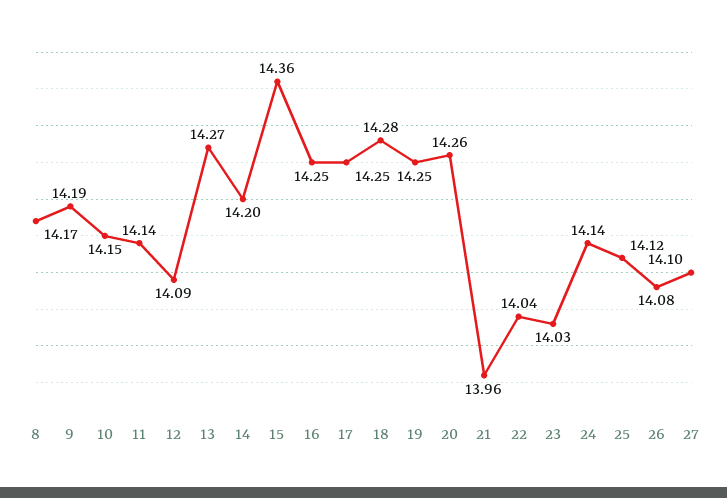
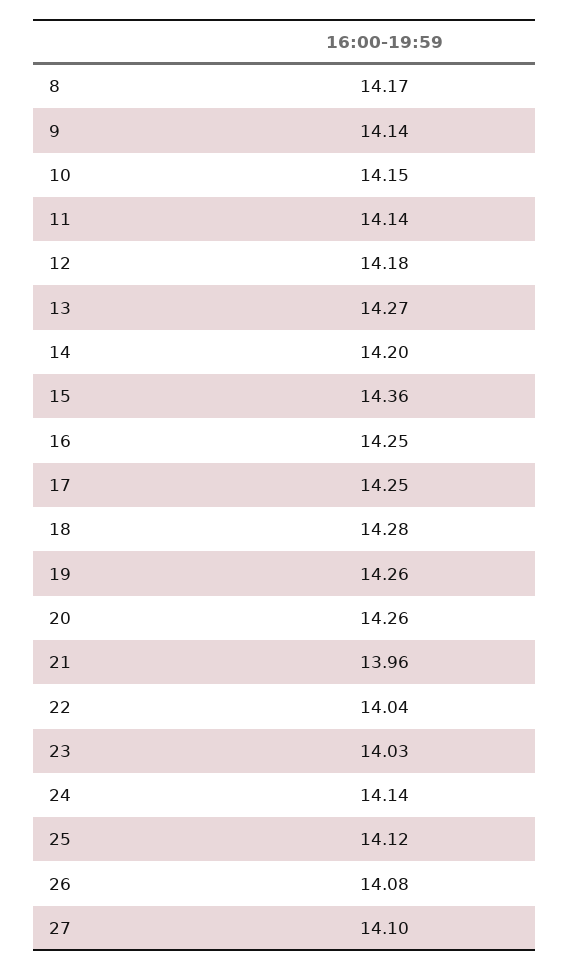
  {
    "8": 14.17,
-   "9": 14.19,
+   "9": 14.14,
    "10": 14.15,
    "11": 14.14,
-   "12": 14.09,
+   "12": 14.18,
    "13": 14.27,
    "14": 14.2,
    "15": 14.36,
    "16": 14.25,
    "17": 14.25,
    "18": 14.28,
-   "19": 14.25,
+   "19": 14.26,
    "20": 14.26,
    "21": 13.96,
    "22": 14.04,
    "23": 14.03,
    "24": 14.14,
    "25": 14.12,
    "26": 14.08,
    "27": 14.1
  }

